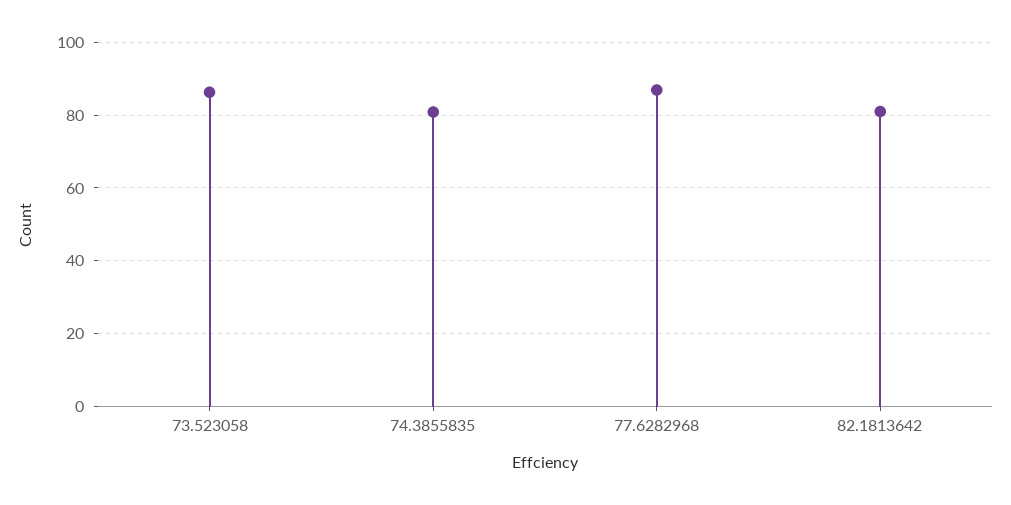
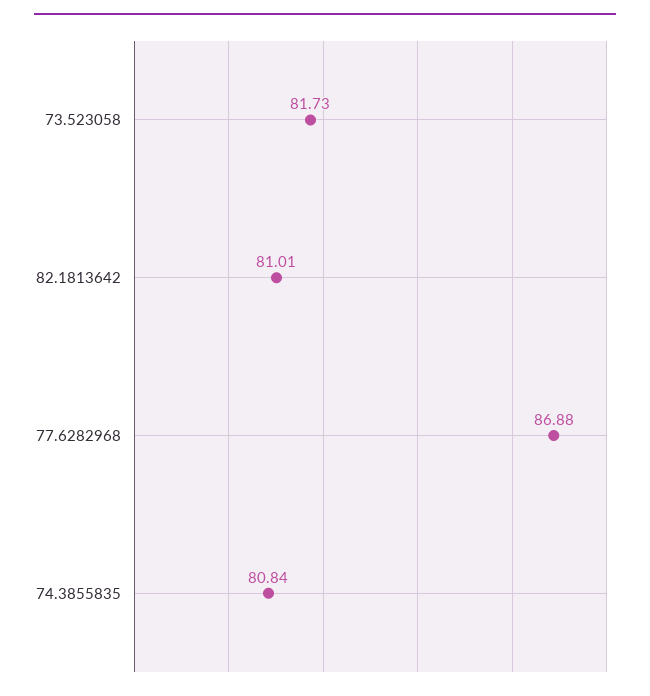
  {
-   "73.523058": 86,
+   "73.523058": 81.73,
    "74.3855835": 80.84,
    "77.6282968": 86.88,
    "82.1813642": 81.01
  }

